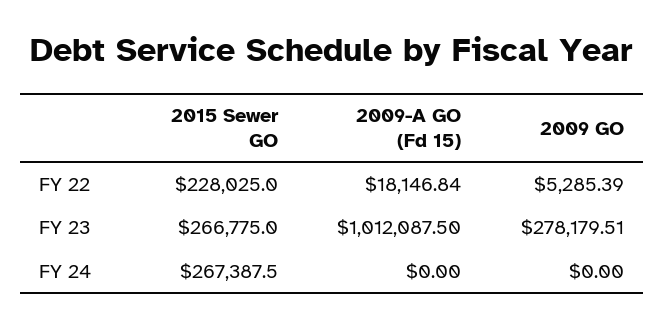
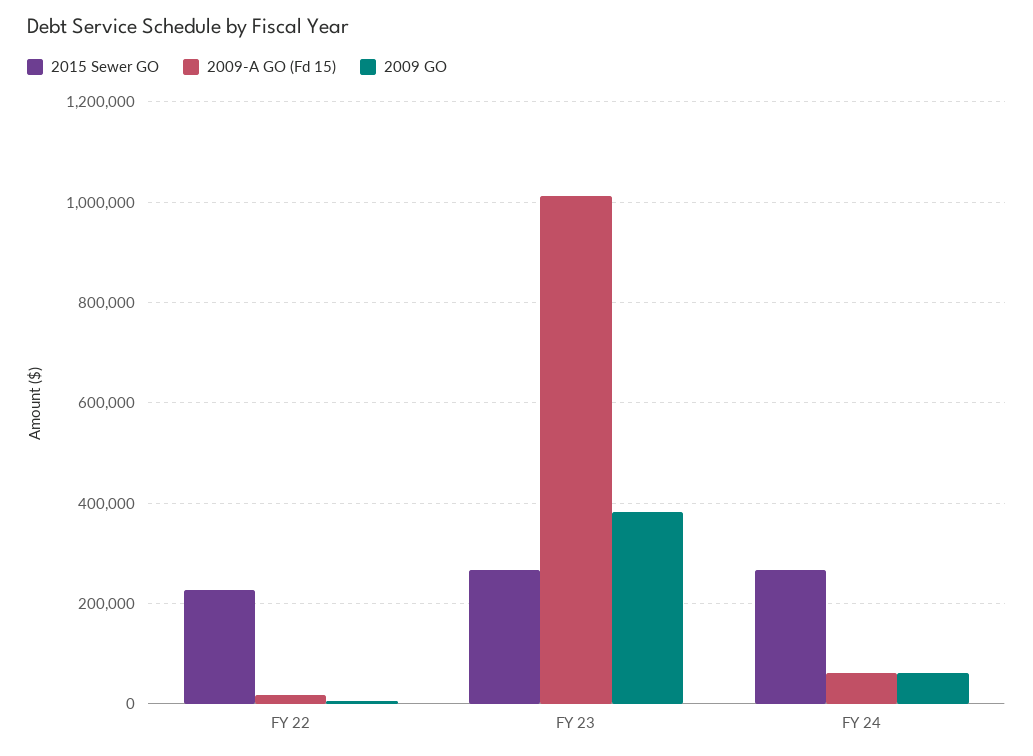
  {
    "2015 Sewer GO": {
      "FY 22": 228025,
      "FY 23": 266775,
      "FY 24": 267387.5
    },
    "2009-A GO (Fd 15)": {
      "FY 22": 18146.84,
      "FY 23": 1012087.5,
-     "FY 24": 0
+     "FY 24": 60000
    },
    "2009 GO": {
      "FY 22": 5285.39,
-     "FY 23": 278179.51,
+     "FY 23": 380000,
-     "FY 24": 0
+     "FY 24": 60000
    }
  }

